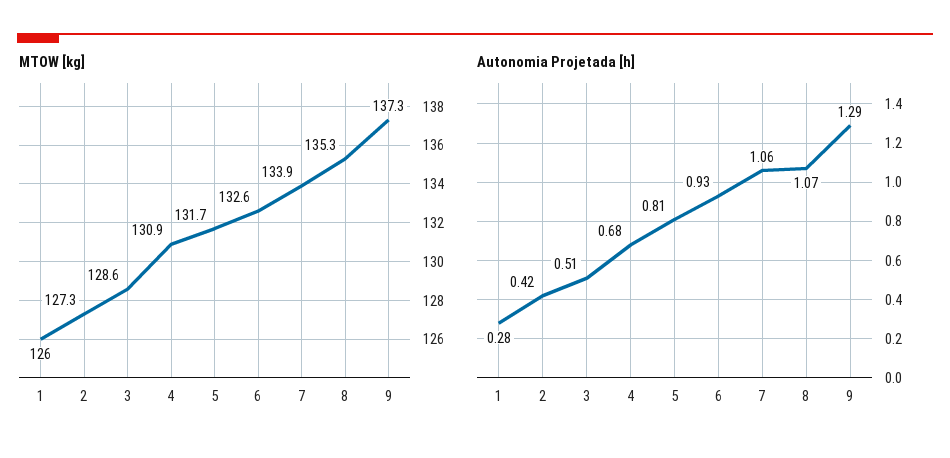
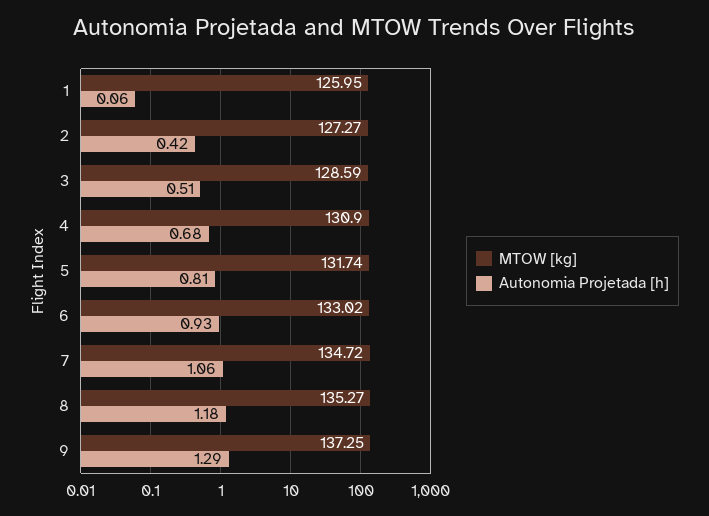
  {
    "MTOW [kg]": {
      "1": 125.95,
      "2": 127.27,
      "3": 128.59,
      "4": 130.9,
      "5": 131.74,
-     "6": 132.6,
+     "6": 133.02,
-     "7": 133.9,
+     "7": 134.72,
      "8": 135.27,
      "9": 137.25
    },
    "Autonomia Projetada [h]": {
-     "1": 0.28,
+     "1": 0.06,
      "2": 0.42,
      "3": 0.51,
      "4": 0.68,
      "5": 0.81,
      "6": 0.93,
      "7": 1.06,
-     "8": 1.07,
+     "8": 1.18,
      "9": 1.29
    }
  }

